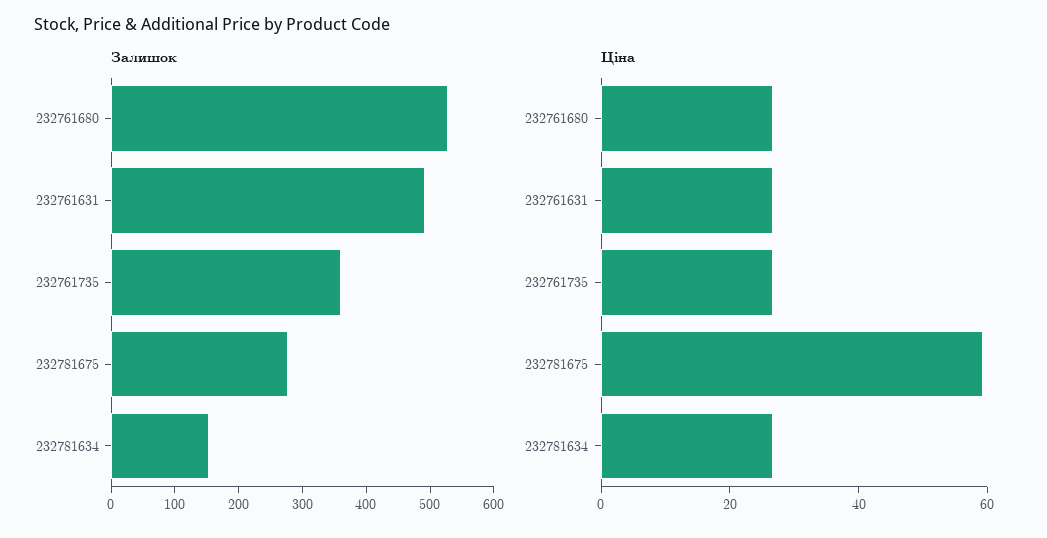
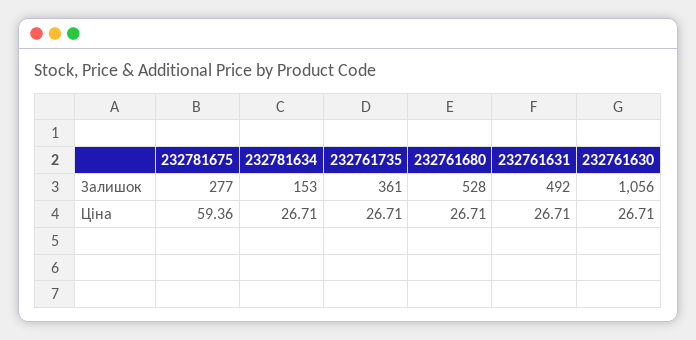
  {
    "Залишок": {
      "232761680": 528,
      "232761631": 492,
      "232761735": 361,
      "232781675": 277,
-     "232781634": 153
+     "232781634": 153,
+     "232761630": 1056
    },
    "Ціна": {
      "232761680": 26.71,
      "232761631": 26.71,
      "232761735": 26.71,
      "232781675": 59.36,
-     "232781634": 26.71
+     "232781634": 26.71,
+     "232761630": 26.71
    }
  }

